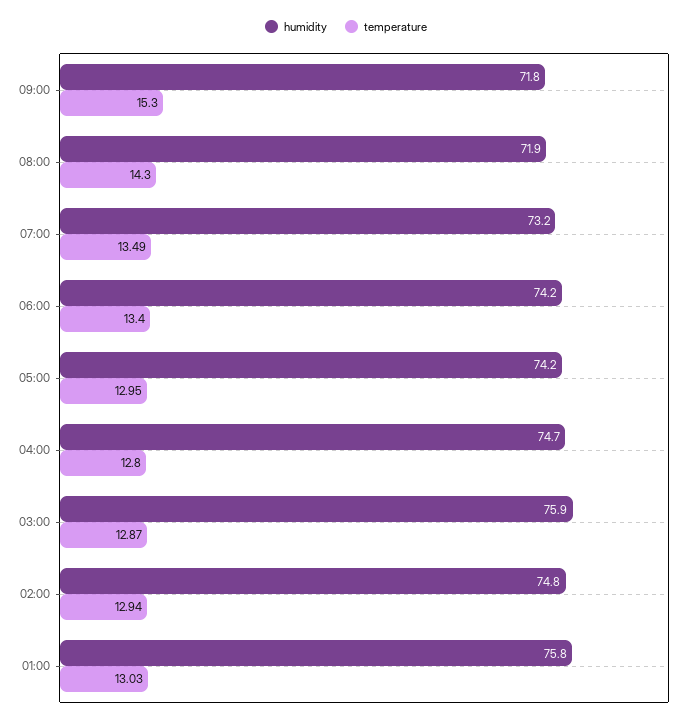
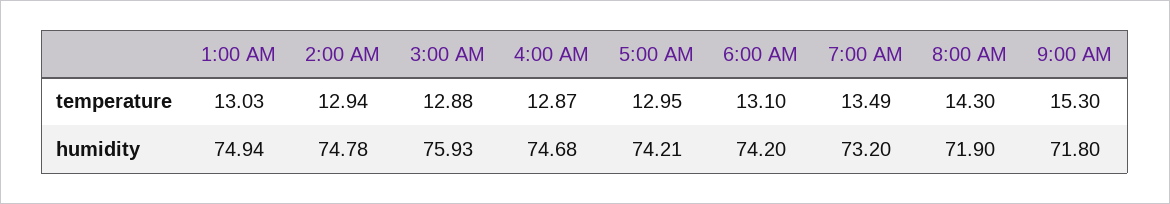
  {
    "humidity": {
      "09:00": 71.8,
      "08:00": 71.9,
      "07:00": 73.2,
      "06:00": 74.2,
      "05:00": 74.21,
      "04:00": 74.68,
      "03:00": 75.93,
      "02:00": 74.78,
-     "01:00": 75.8
+     "01:00": 74.94
    },
    "temperature": {
      "09:00": 15.3,
      "08:00": 14.3,
      "07:00": 13.49,
-     "06:00": 13.4,
+     "06:00": 13.1,
      "05:00": 12.95,
-     "04:00": 12.8,
+     "04:00": 12.87,
-     "03:00": 12.87,
+     "03:00": 12.88,
      "02:00": 12.94,
      "01:00": 13.03
    }
  }

